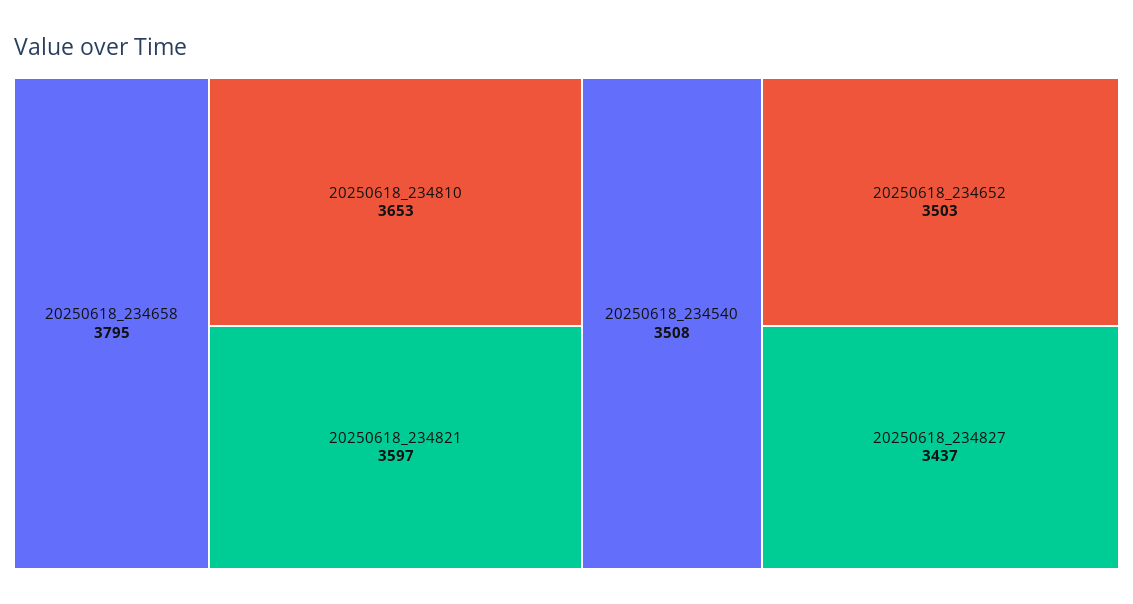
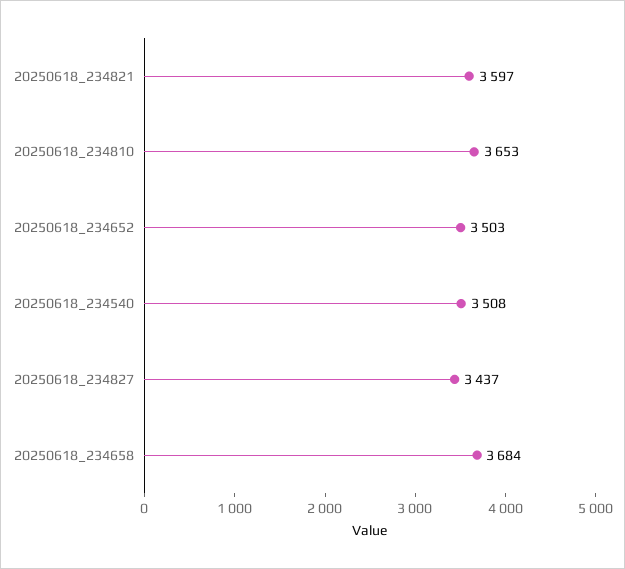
  {
-   "20250618_234658": 3795,
+   "20250618_234658": 3684,
    "20250618_234810": 3653,
    "20250618_234821": 3597,
    "20250618_234540": 3508,
    "20250618_234652": 3503,
    "20250618_234827": 3437
  }

